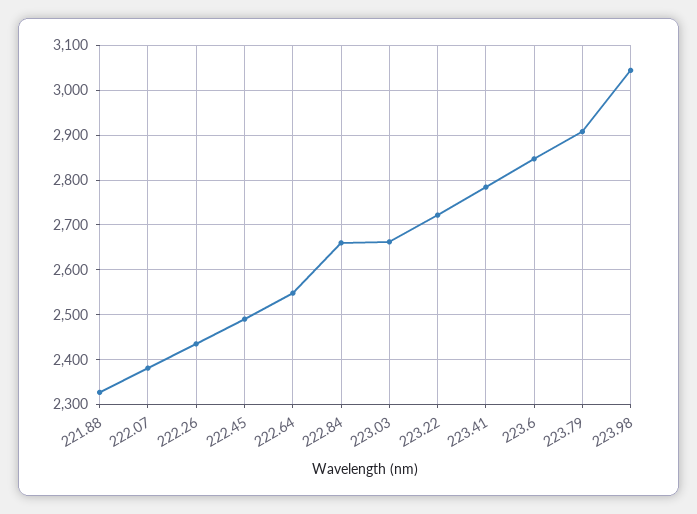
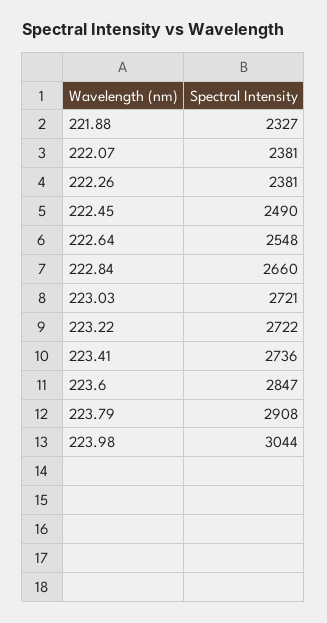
  {
    "221.88": 2327,
    "222.07": 2381,
-   "222.26": 2440,
+   "222.26": 2381,
    "222.45": 2490,
    "222.64": 2548,
    "222.84": 2660,
-   "223.03": 2660,
+   "223.03": 2721,
    "223.22": 2722,
-   "223.41": 2780,
+   "223.41": 2736,
    "223.6": 2847,
    "223.79": 2908,
    "223.98": 3044
  }

